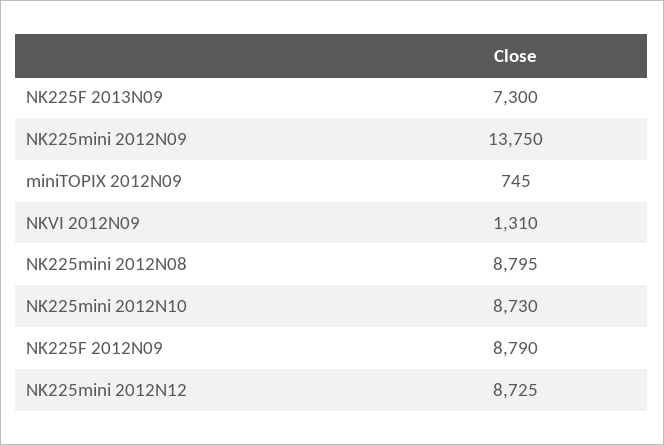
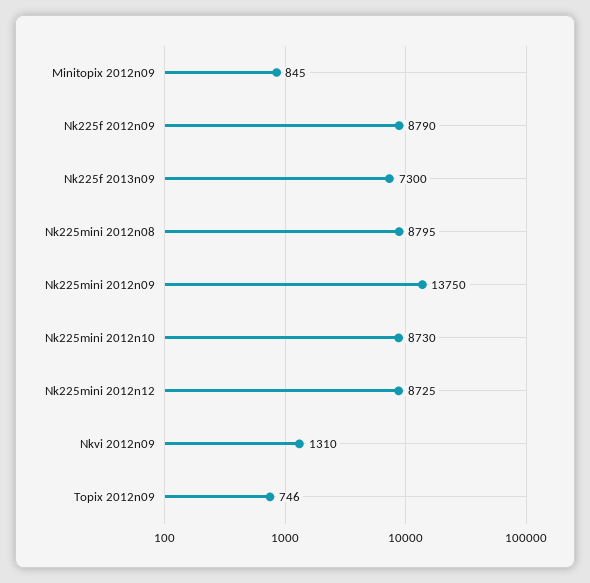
  {
    "NK225F 2013N09": 7300,
    "NK225mini 2012N09": 13750,
-   "miniTOPIX 2012N09": 745,
+   "miniTOPIX 2012N09": 845,
    "NKVI 2012N09": 1310,
    "NK225mini 2012N08": 8795,
    "NK225mini 2012N10": 8730,
    "NK225F 2012N09": 8790,
-   "NK225mini 2012N12": 8725
+   "NK225mini 2012N12": 8725,
+   "Topix 2012n09": 746
  }

